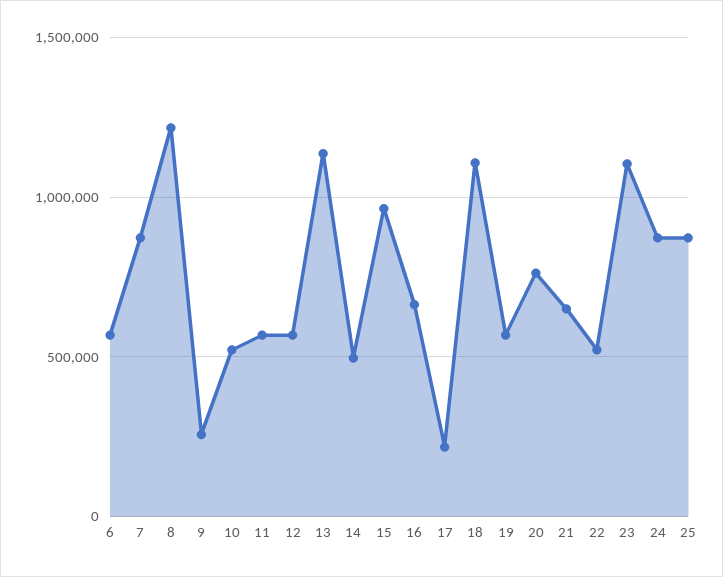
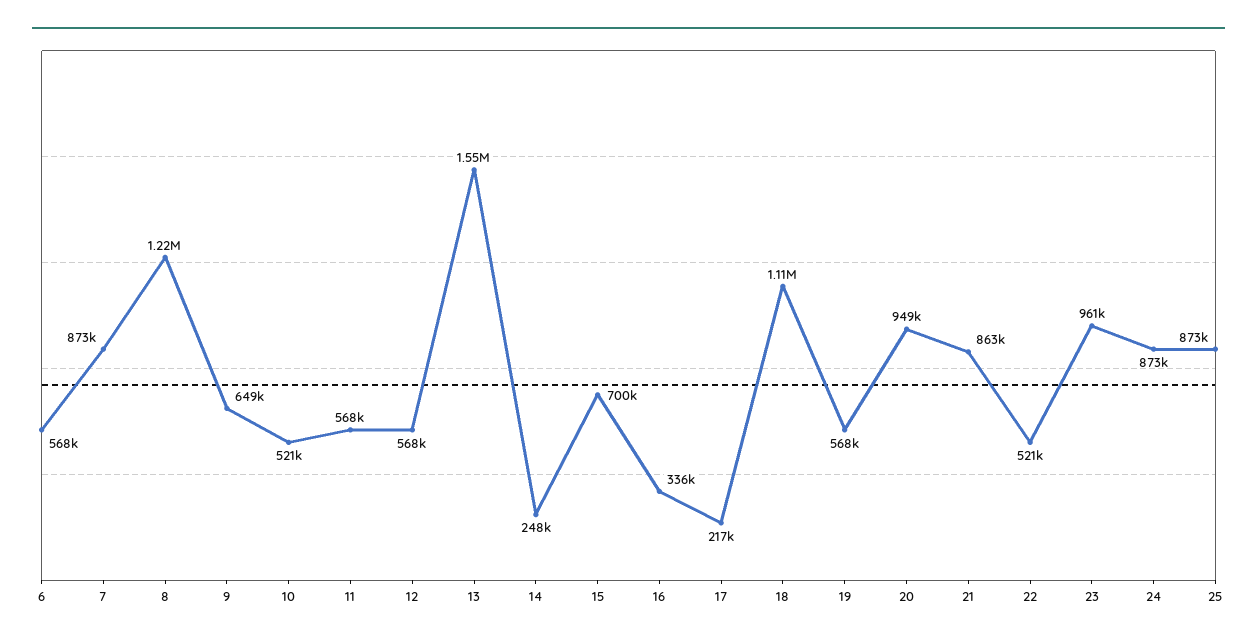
  {
    "6": 568000,
    "7": 873000,
    "8": 1220000,
-   "9": 250000,
+   "9": 649000,
    "10": 521000,
    "11": 568000,
    "12": 568000,
-   "13": 1150000,
+   "13": 1550000,
-   "14": 500000,
+   "14": 248000,
-   "15": 950000,
+   "15": 700000,
-   "16": 650000,
+   "16": 336000,
    "17": 217000,
    "18": 1110000,
    "19": 568000,
-   "20": 750000,
+   "20": 949000,
-   "21": 650000,
+   "21": 863000,
    "22": 521000,
-   "23": 1100000,
+   "23": 961000,
    "24": 873000,
    "25": 873000
  }

